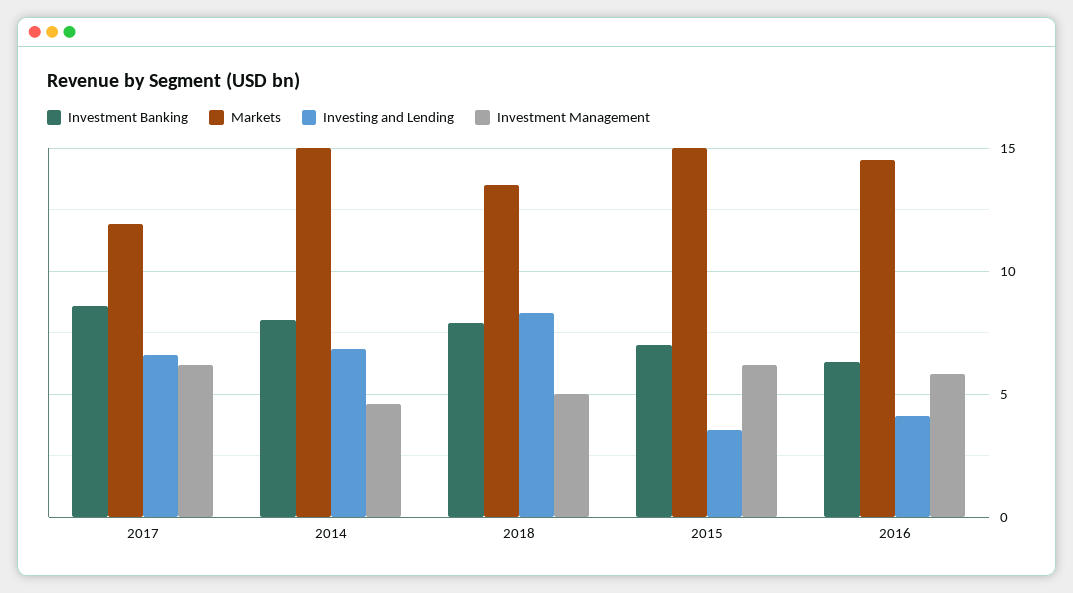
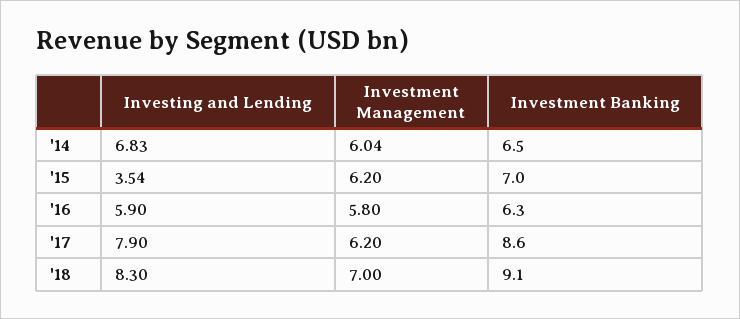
  {
    "Investment Banking": {
      "2017": 8.6,
-     "2014": 8,
+     "2014": 6.5,
-     "2018": 8,
+     "2018": 9.1,
      "2015": 7,
      "2016": 6.3
    },
-   "Markets": {
-     "2017": 12,
-     "2014": 15,
-     "2018": 13.5,
-     "2015": 15,
-     "2016": 14.5
-   },
    "Investing and Lending": {
-     "2017": 6.5,
+     "2017": 7.9,
      "2014": 6.83,
      "2018": 8.3,
      "2015": 3.54,
-     "2016": 4
+     "2016": 5.9
    },
    "Investment Management": {
      "2017": 6.2,
-     "2014": 4.5,
+     "2014": 6.04,
-     "2018": 5,
+     "2018": 7,
      "2015": 6.2,
      "2016": 5.8
    }
  }

